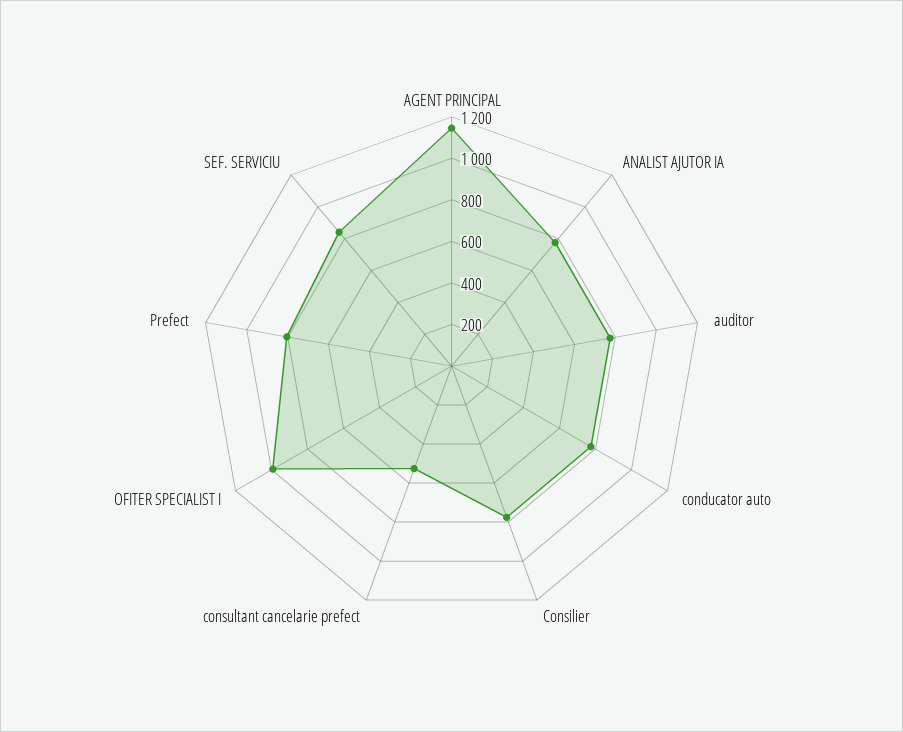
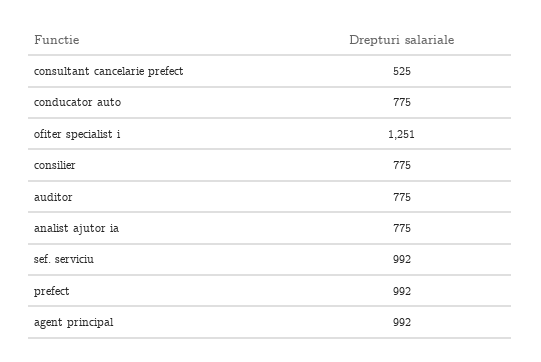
  {
-   "AGENT PRINCIPAL": 1150,
+   "AGENT PRINCIPAL": 992,
    "ANALIST AJUTOR IA": 775,
    "auditor": 775,
    "conducator auto": 775,
    "Consilier": 775,
    "consultant cancelarie prefect": 525,
-   "OFITER SPECIALIST I": 1000,
+   "OFITER SPECIALIST I": 1251,
-   "Prefect": 800,
+   "Prefect": 992,
-   "SEF. SERVICIU": 850
+   "SEF. SERVICIU": 992
  }

